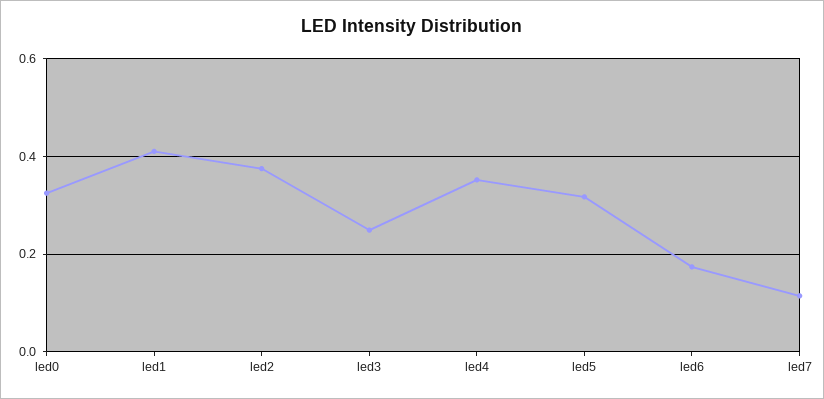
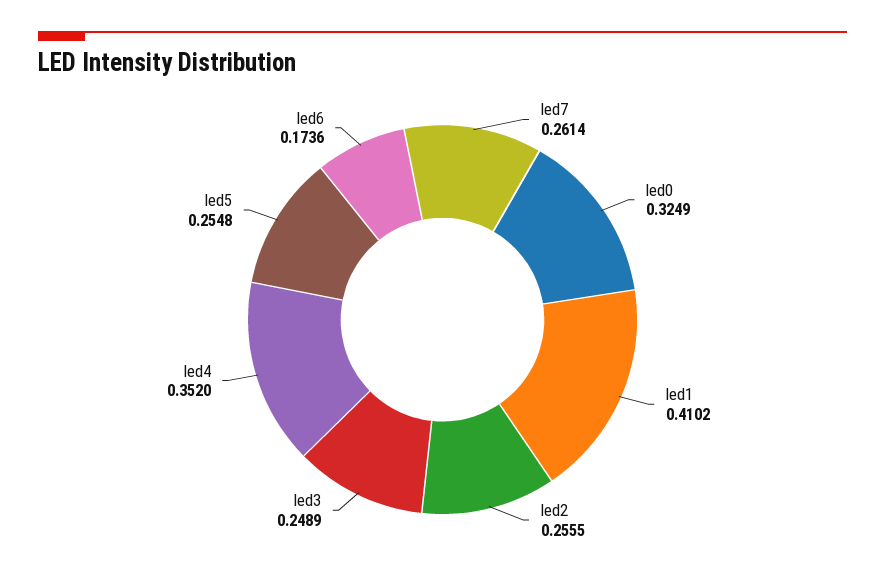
  {
    "led0": 0.3249,
    "led1": 0.4102,
-   "led2": 0.38,
+   "led2": 0.2555,
    "led3": 0.2489,
    "led4": 0.352,
-   "led5": 0.32,
+   "led5": 0.2548,
    "led6": 0.1736,
-   "led7": 0.12
+   "led7": 0.2614
  }

